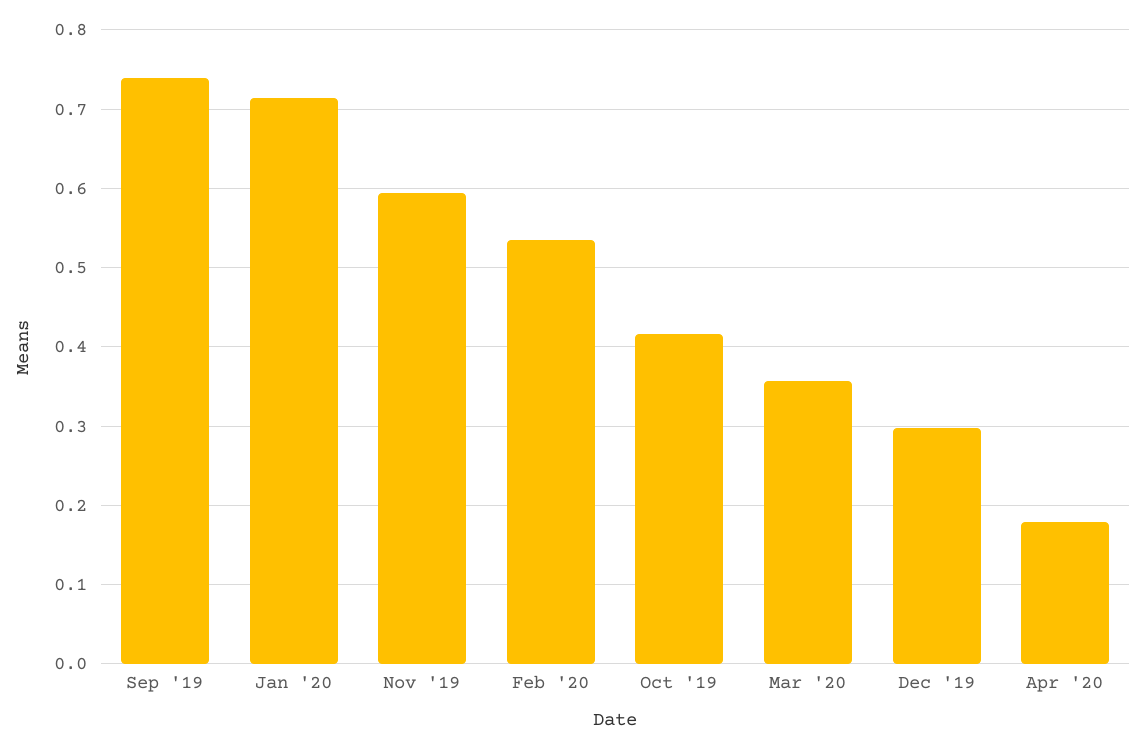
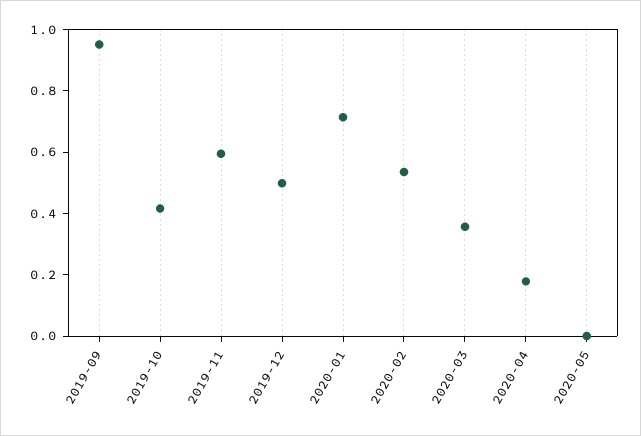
  {
-   "Sep '19": 0.74,
+   "Sep '19": 0.95,
    "Jan '20": 0.71,
    "Nov '19": 0.59,
    "Feb '20": 0.54,
    "Oct '19": 0.42,
    "Mar '20": 0.36,
-   "Dec '19": 0.3,
+   "Dec '19": 0.5,
-   "Apr '20": 0.18
+   "Apr '20": 0.18,
+   "2020-05": 0
  }

